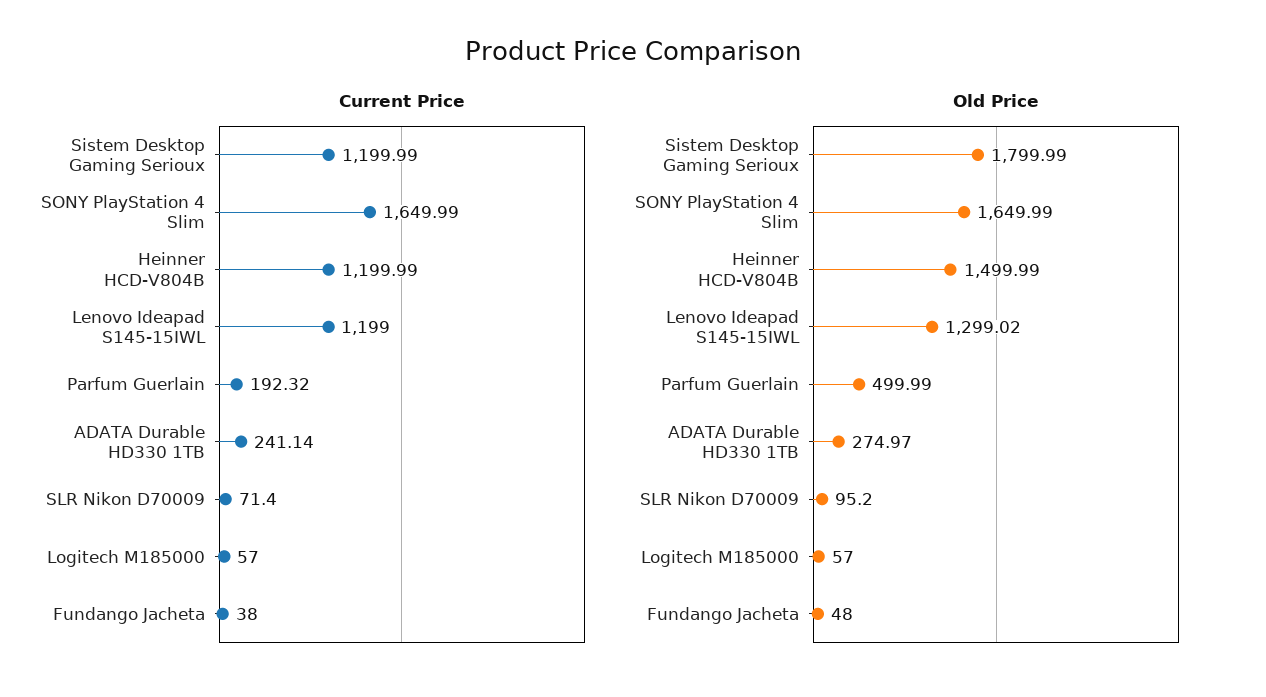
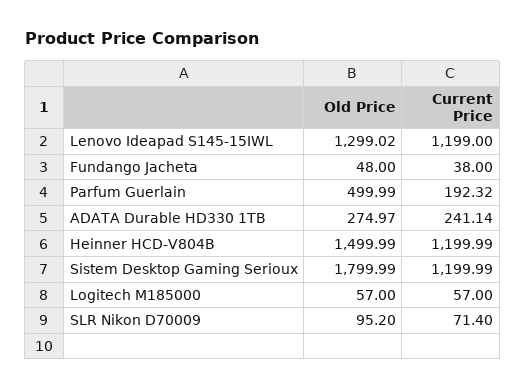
  {
    "Current Price": {
      "Sistem Desktop Gaming Serioux": 1199.99,
-     "SONY PlayStation 4 Slim": 1649.99,
      "Heinner HCD-V804B": 1199.99,
      "Lenovo Ideapad S145-15IWL": 1199,
      "Parfum Guerlain": 192.32,
      "ADATA Durable HD330 1TB": 241.14,
      "SLR Nikon D70009": 71.4,
      "Logitech M185000": 57,
      "Fundango Jacheta": 38
    },
    "Old Price": {
      "Sistem Desktop Gaming Serioux": 1799.99,
-     "SONY PlayStation 4 Slim": 1649.99,
      "Heinner HCD-V804B": 1499.99,
      "Lenovo Ideapad S145-15IWL": 1299.02,
      "Parfum Guerlain": 499.99,
      "ADATA Durable HD330 1TB": 274.97,
      "SLR Nikon D70009": 95.2,
      "Logitech M185000": 57,
      "Fundango Jacheta": 48
    }
  }

